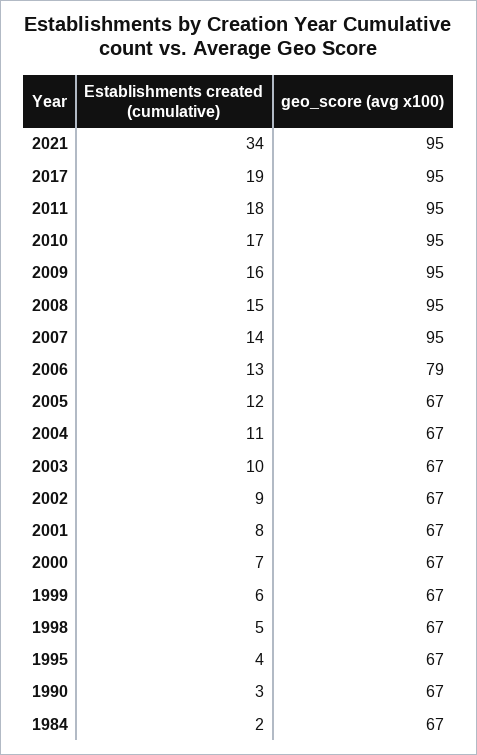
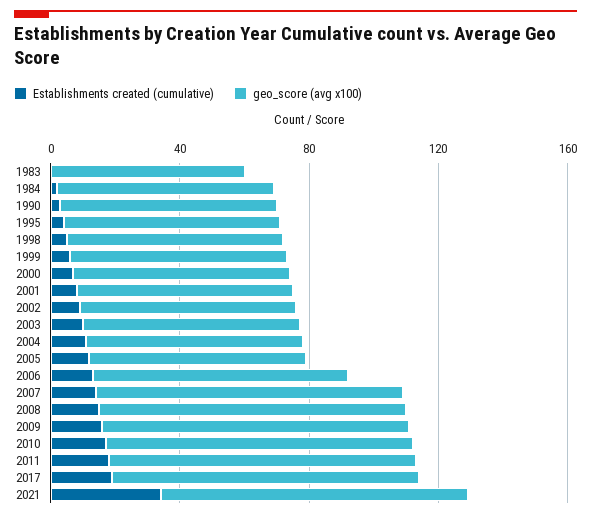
  {
    "Establishments created (cumulative)": {
      "2021": 34,
      "2017": 19,
      "2011": 18,
      "2010": 17,
      "2009": 16,
      "2008": 15,
      "2007": 14,
      "2006": 13,
      "2005": 12,
      "2004": 11,
      "2003": 10,
      "2002": 9,
      "2001": 8,
      "2000": 7,
      "1999": 6,
      "1998": 5,
      "1995": 4,
      "1990": 3,
-     "1984": 2
+     "1984": 2,
+     "1983": 0
    },
    "geo_score (avg x100)": {
      "2021": 95,
      "2017": 95,
      "2011": 95,
      "2010": 95,
      "2009": 95,
      "2008": 95,
      "2007": 95,
      "2006": 79,
      "2005": 67,
      "2004": 67,
      "2003": 67,
      "2002": 67,
      "2001": 67,
      "2000": 67,
      "1999": 67,
      "1998": 67,
      "1995": 67,
      "1990": 67,
-     "1984": 67
+     "1984": 67,
+     "1983": 60
    }
  }

